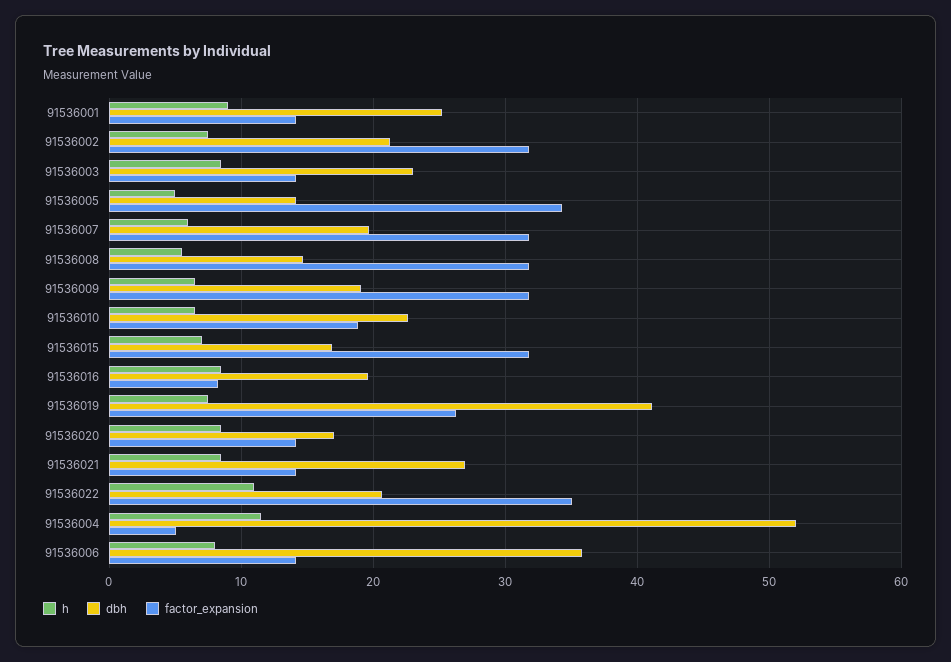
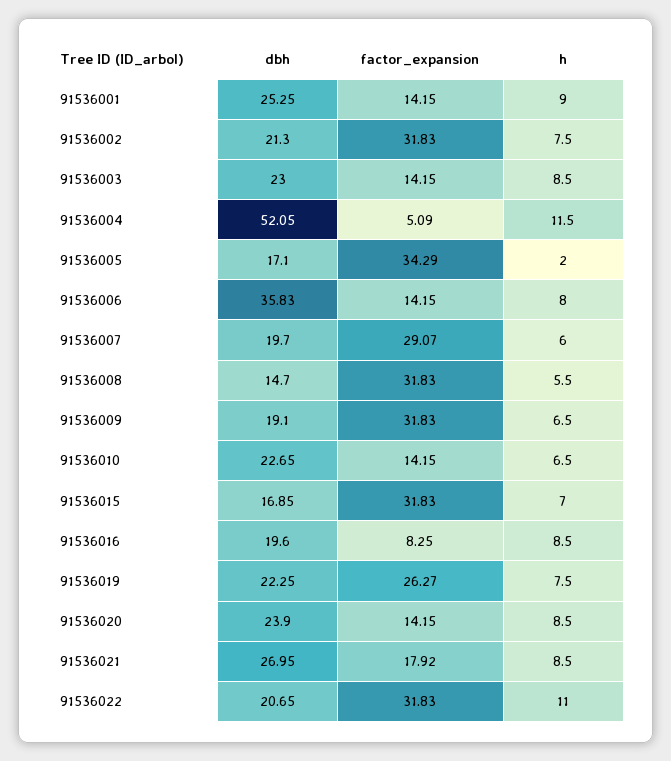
  {
    "h": {
      "91536001": 9,
      "91536002": 7.5,
      "91536003": 8.5,
-     "91536005": 5,
+     "91536005": 2,
      "91536007": 6,
      "91536008": 5.5,
      "91536009": 6.5,
      "91536010": 6.5,
      "91536015": 7,
      "91536016": 8.5,
      "91536019": 7.5,
      "91536020": 8.5,
      "91536021": 8.5,
      "91536022": 11,
      "91536004": 11.5,
      "91536006": 8
    },
    "dbh": {
      "91536001": 25.25,
      "91536002": 21.3,
      "91536003": 23,
-     "91536005": 14,
+     "91536005": 17.1,
      "91536007": 19.7,
      "91536008": 14.7,
      "91536009": 19.1,
      "91536010": 22.65,
      "91536015": 16.85,
      "91536016": 19.6,
-     "91536019": 41,
+     "91536019": 22.25,
-     "91536020": 17,
+     "91536020": 23.9,
      "91536021": 26.95,
      "91536022": 20.65,
      "91536004": 52.05,
      "91536006": 35.83
    },
    "factor_expansion": {
      "91536001": 14.15,
      "91536002": 31.83,
      "91536003": 14.15,
      "91536005": 34.29,
-     "91536007": 32,
+     "91536007": 29.07,
      "91536008": 31.83,
      "91536009": 31.83,
-     "91536010": 19,
+     "91536010": 14.15,
      "91536015": 31.83,
      "91536016": 8.25,
      "91536019": 26.27,
      "91536020": 14.15,
-     "91536021": 14,
+     "91536021": 17.92,
-     "91536022": 35,
+     "91536022": 31.83,
      "91536004": 5.09,
      "91536006": 14.15
    }
  }

